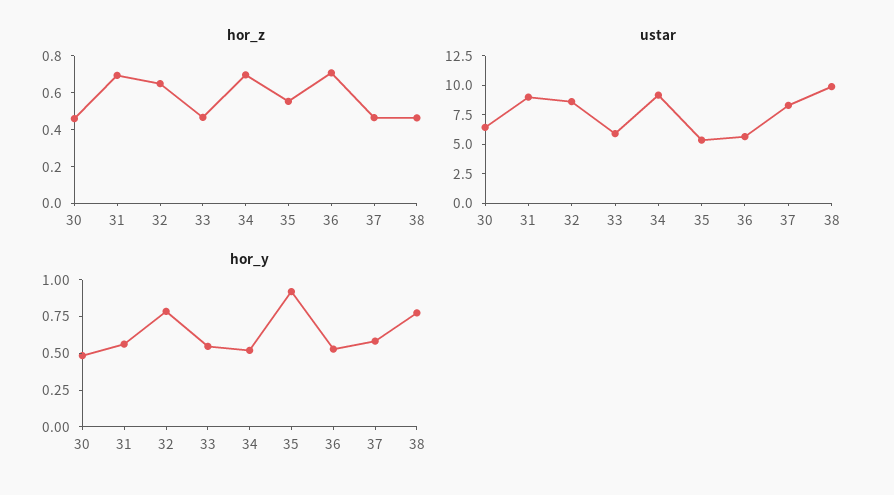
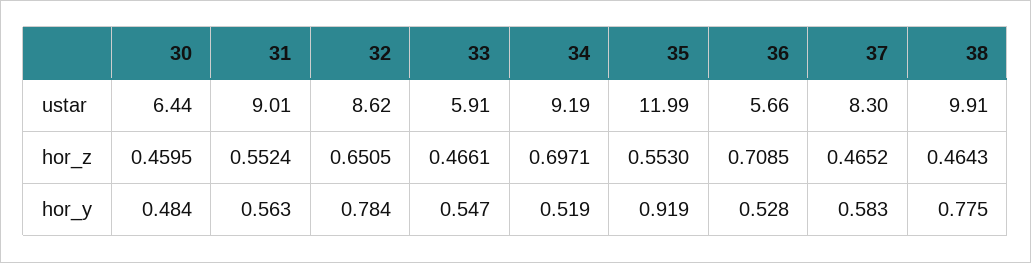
  {
    "hor_z": {
      "30": 0.4595,
-     "31": 0.7,
+     "31": 0.5524,
      "32": 0.6505,
      "33": 0.4661,
      "34": 0.6971,
      "35": 0.553,
      "36": 0.7085,
      "37": 0.4652,
      "38": 0.4643
    },
    "ustar": {
      "30": 6.44,
      "31": 9.01,
      "32": 8.62,
      "33": 5.91,
      "34": 9.19,
-     "35": 5,
+     "35": 11.99,
      "36": 5.66,
      "37": 8.3,
      "38": 9.91
    },
    "hor_y": {
      "30": 0.484,
      "31": 0.563,
      "32": 0.784,
      "33": 0.547,
      "34": 0.519,
      "35": 0.919,
      "36": 0.528,
      "37": 0.583,
      "38": 0.775
    }
  }

